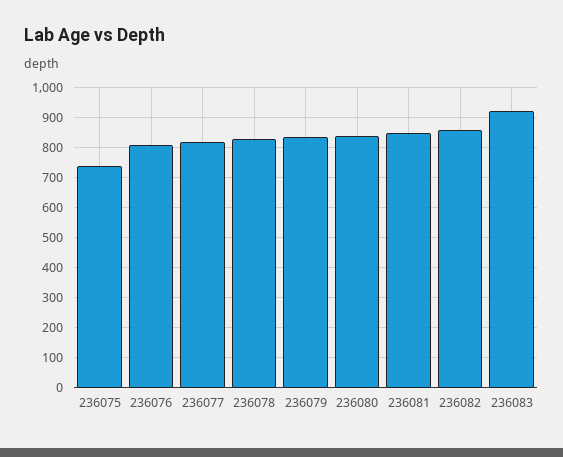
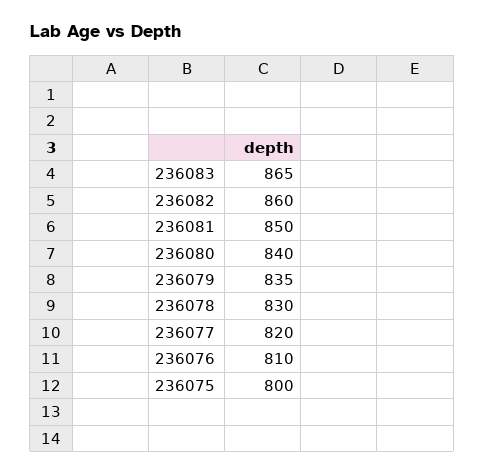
  {
-   "236075": 740,
+   "236075": 800,
    "236076": 810,
    "236077": 820,
    "236078": 830,
    "236079": 835,
    "236080": 840,
    "236081": 850,
    "236082": 860,
-   "236083": 920
+   "236083": 865
  }

